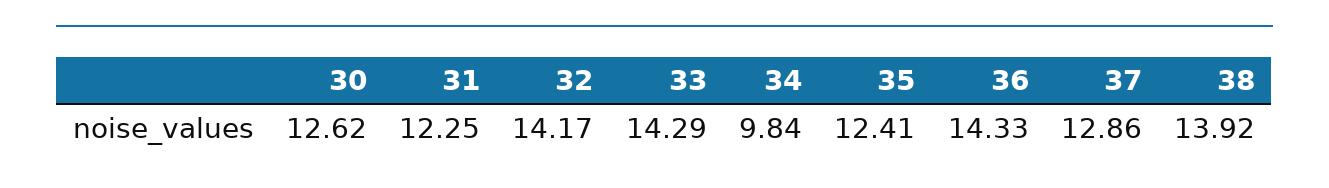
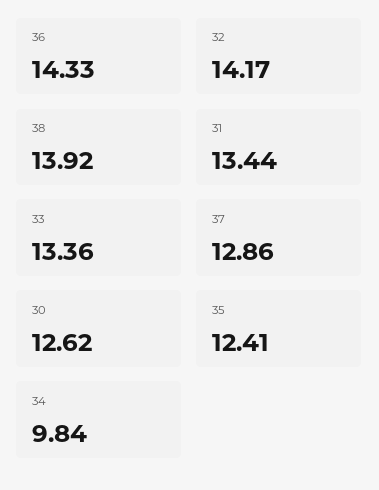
  {
    "30": 12.62,
-   "31": 12.25,
+   "31": 13.44,
    "32": 14.17,
-   "33": 14.29,
+   "33": 13.36,
    "34": 9.84,
    "35": 12.41,
    "36": 14.33,
    "37": 12.86,
    "38": 13.92
  }

